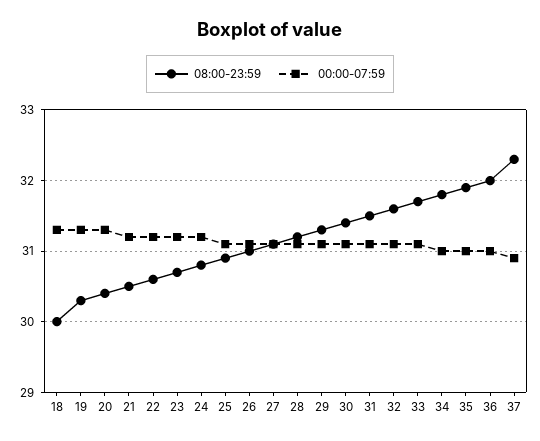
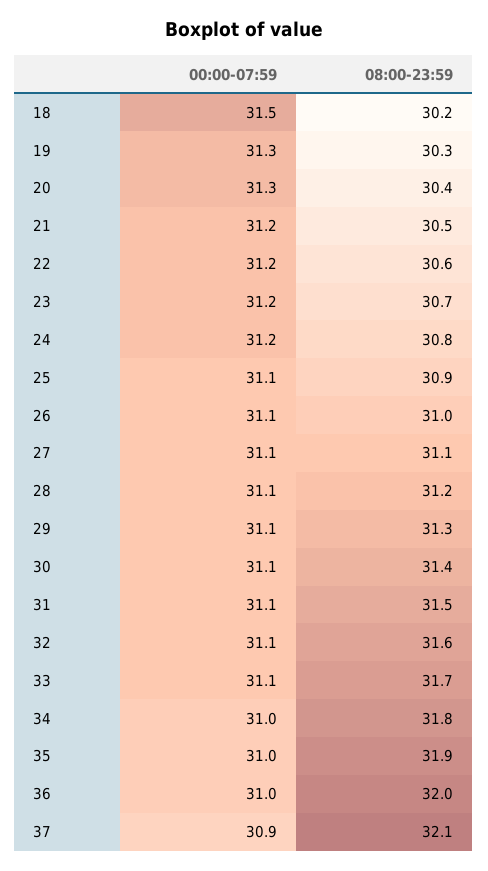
  {
    "08:00-23:59": {
-     "18": 30,
+     "18": 30.2,
      "19": 30.3,
      "20": 30.4,
      "21": 30.5,
      "22": 30.6,
      "23": 30.7,
      "24": 30.8,
      "25": 30.9,
      "26": 31,
      "27": 31.1,
      "28": 31.2,
      "29": 31.3,
      "30": 31.4,
      "31": 31.5,
      "32": 31.6,
      "33": 31.7,
      "34": 31.8,
      "35": 31.9,
      "36": 32,
-     "37": 32.3
+     "37": 32.1
    },
    "00:00-07:59": {
-     "18": 31.3,
+     "18": 31.5,
      "19": 31.3,
      "20": 31.3,
      "21": 31.2,
      "22": 31.2,
      "23": 31.2,
      "24": 31.2,
      "25": 31.1,
      "26": 31.1,
      "27": 31.1,
      "28": 31.1,
      "29": 31.1,
      "30": 31.1,
      "31": 31.1,
      "32": 31.1,
      "33": 31.1,
      "34": 31,
      "35": 31,
      "36": 31,
      "37": 30.9
    }
  }

